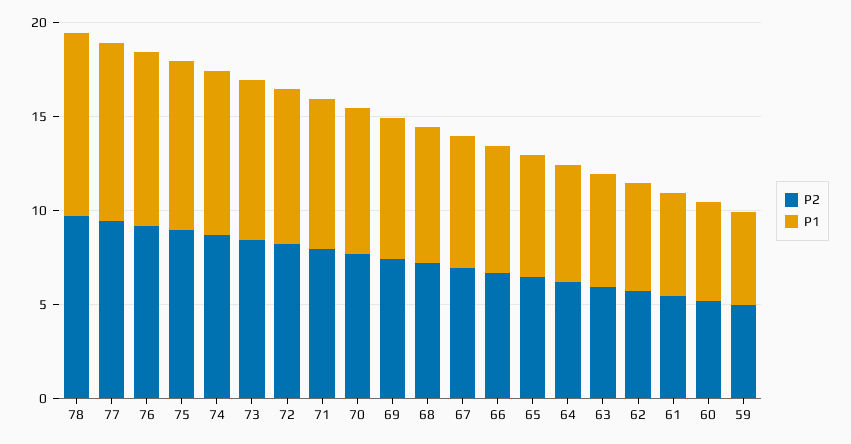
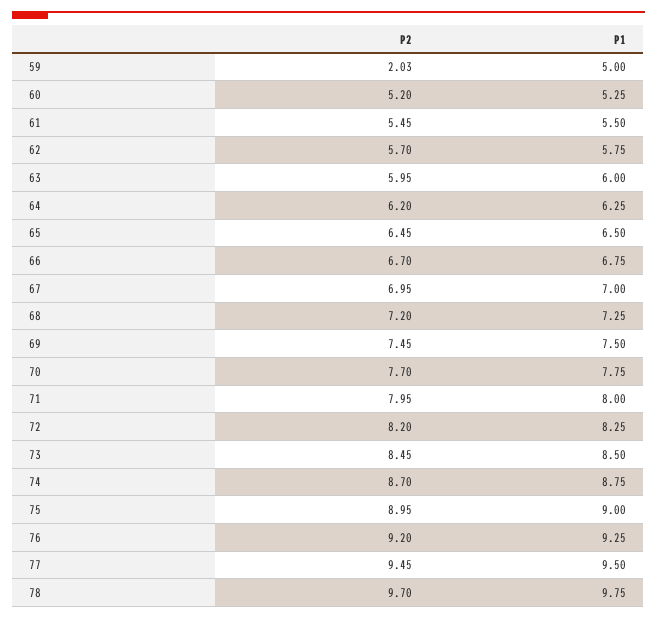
  {
    "P2": {
      "78": 9.7,
      "77": 9.45,
      "76": 9.2,
      "75": 8.95,
      "74": 8.7,
      "73": 8.45,
      "72": 8.2,
      "71": 7.95,
      "70": 7.7,
      "69": 7.45,
      "68": 7.2,
      "67": 6.95,
      "66": 6.7,
      "65": 6.45,
      "64": 6.2,
      "63": 5.95,
      "62": 5.7,
      "61": 5.45,
      "60": 5.2,
-     "59": 5
+     "59": 2.03
    },
    "P1": {
      "78": 9.75,
      "77": 9.5,
      "76": 9.25,
      "75": 9,
      "74": 8.75,
      "73": 8.5,
      "72": 8.25,
      "71": 8,
      "70": 7.75,
      "69": 7.5,
      "68": 7.25,
      "67": 7,
      "66": 6.75,
      "65": 6.5,
      "64": 6.25,
      "63": 6,
      "62": 5.75,
      "61": 5.5,
      "60": 5.25,
      "59": 5
    }
  }

